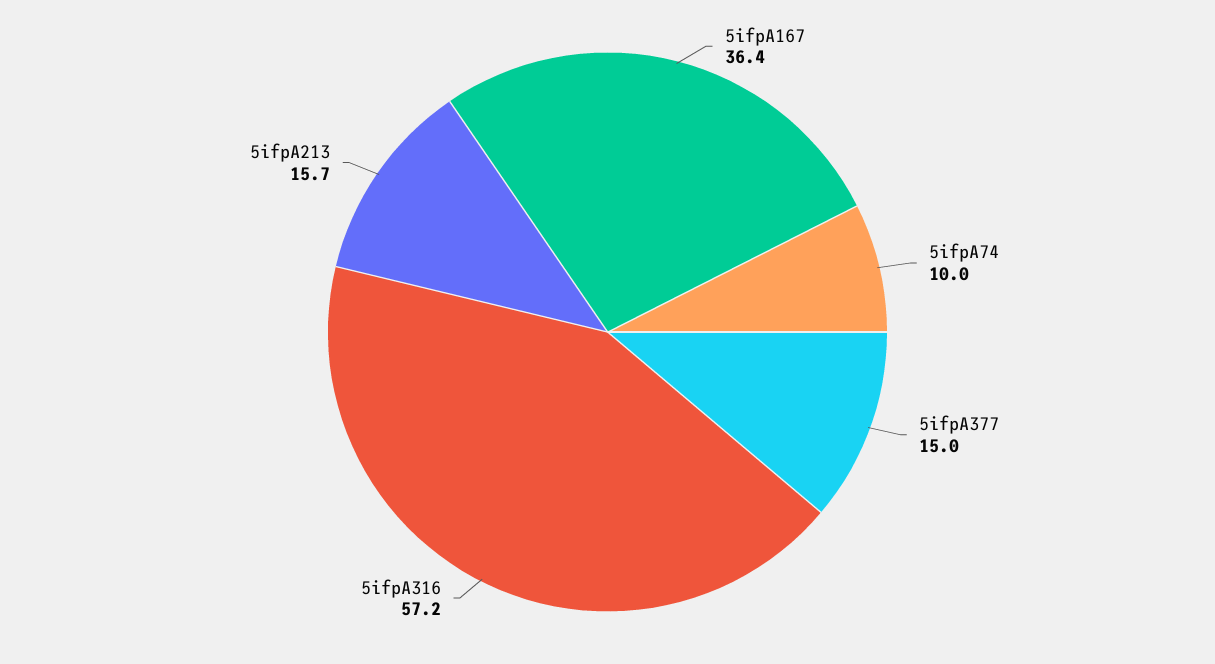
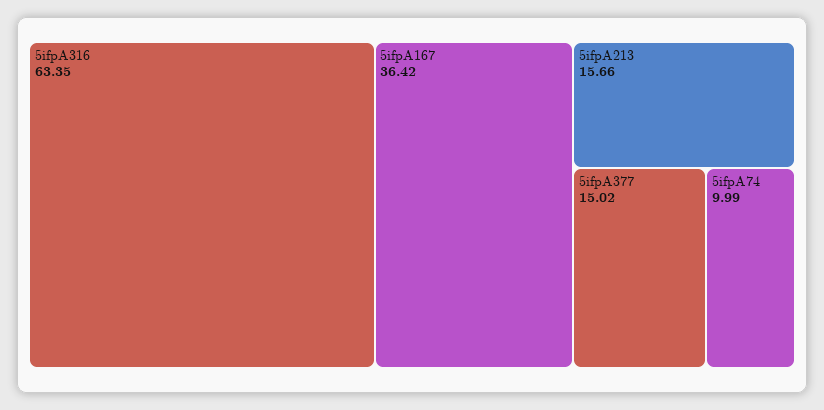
  {
    "5ifpA167": 36.42,
    "5ifpA74": 9.99,
    "5ifpA377": 15.02,
-   "5ifpA316": 57.2,
+   "5ifpA316": 63.35,
    "5ifpA213": 15.66
  }

